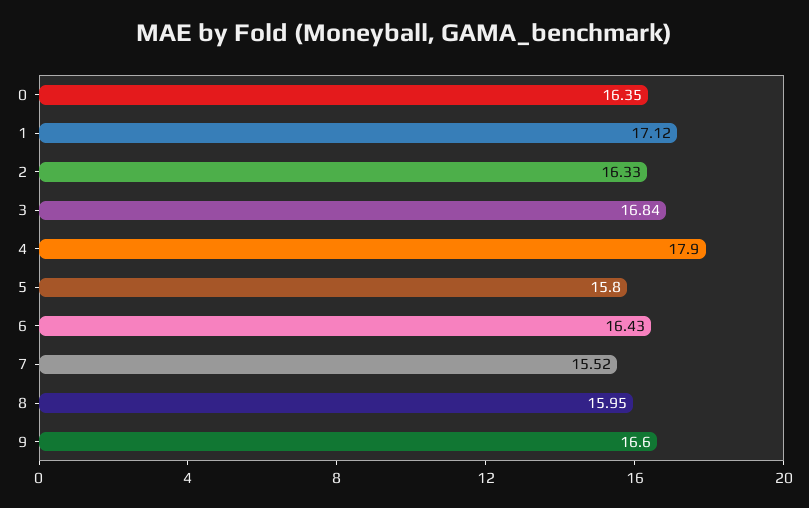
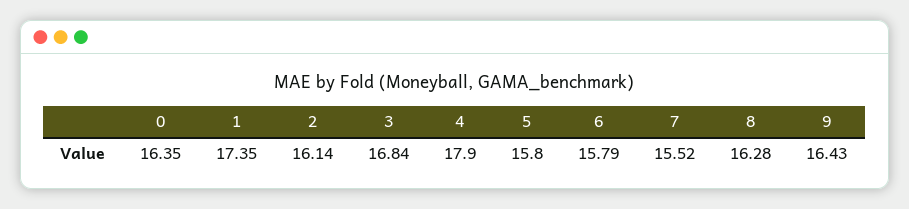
  {
    "0": 16.35,
-   "1": 17.12,
+   "1": 17.35,
-   "2": 16.33,
+   "2": 16.14,
    "3": 16.84,
    "4": 17.9,
    "5": 15.8,
-   "6": 16.43,
+   "6": 15.79,
    "7": 15.52,
-   "8": 15.95,
+   "8": 16.28,
-   "9": 16.6
+   "9": 16.43
  }

